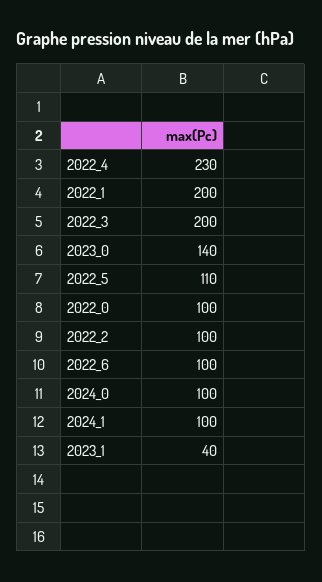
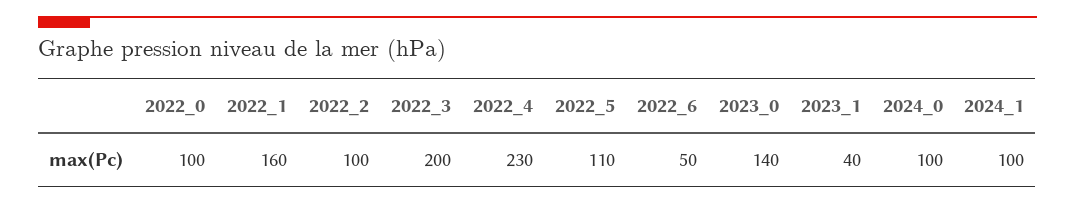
  {
    "2022_4": 230,
-   "2022_1": 200,
+   "2022_1": 160,
    "2022_3": 200,
    "2023_0": 140,
    "2022_5": 110,
    "2022_0": 100,
    "2022_2": 100,
-   "2022_6": 100,
+   "2022_6": 50,
    "2024_0": 100,
    "2024_1": 100,
    "2023_1": 40
  }

